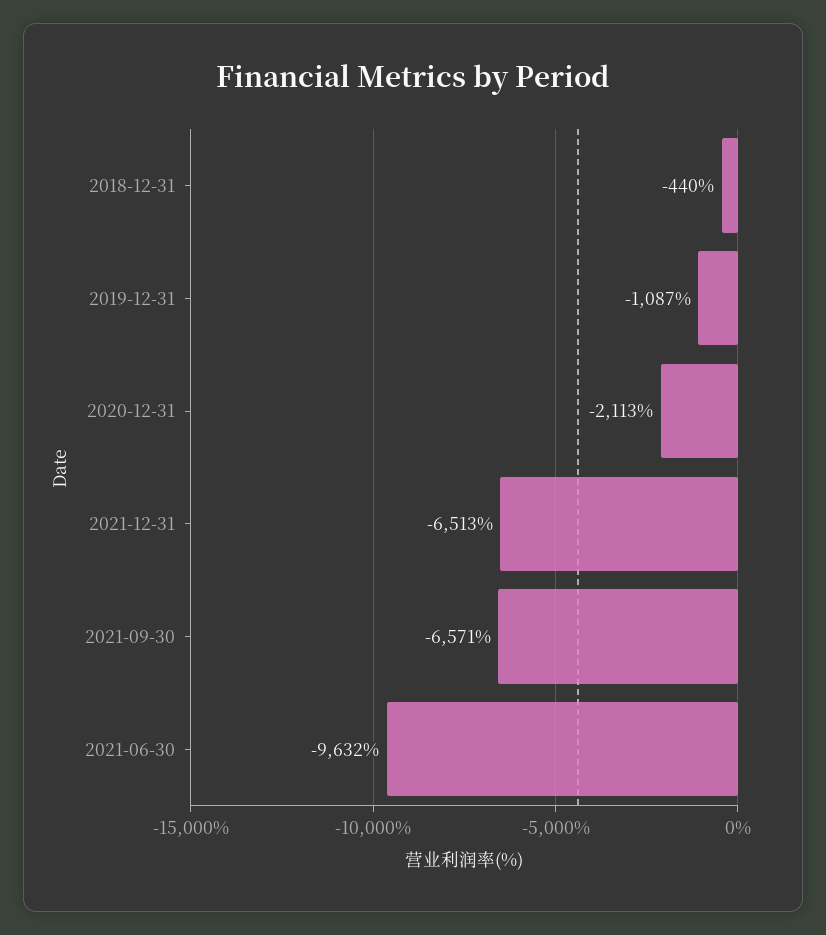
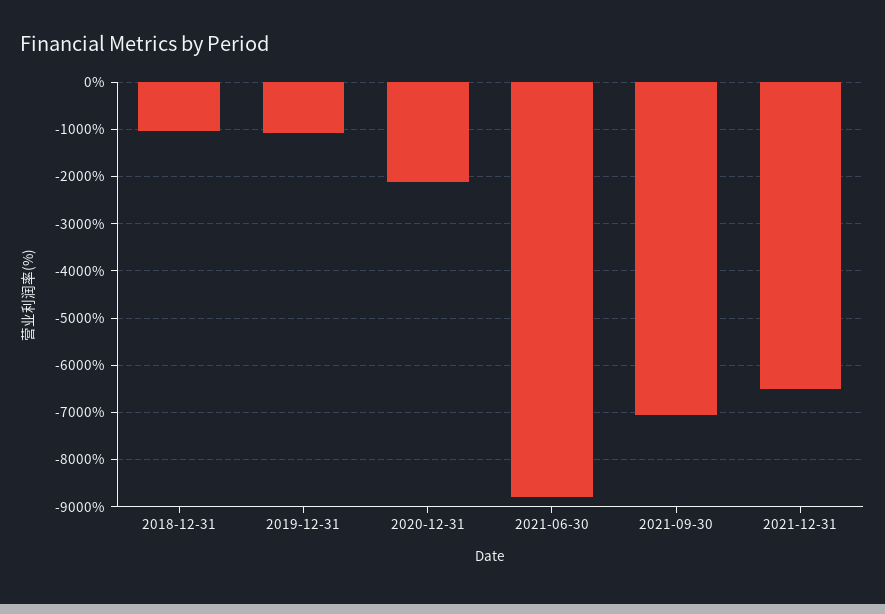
  {
-   "2018-12-31": -440,
+   "2018-12-31": -1000,
    "2019-12-31": -1087,
    "2020-12-31": -2113,
    "2021-12-31": -6513,
-   "2021-09-30": -6571,
+   "2021-09-30": -7000,
-   "2021-06-30": -9632
+   "2021-06-30": -8800
  }

